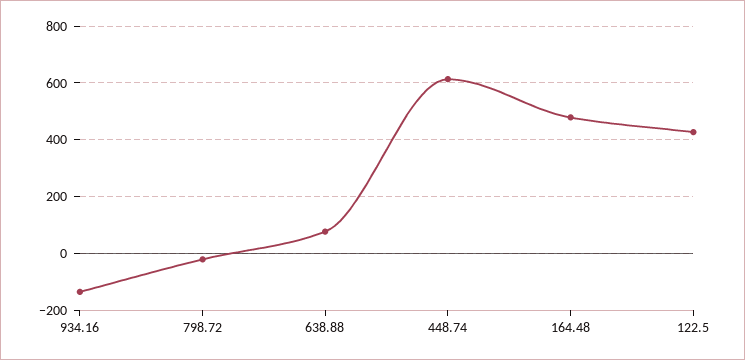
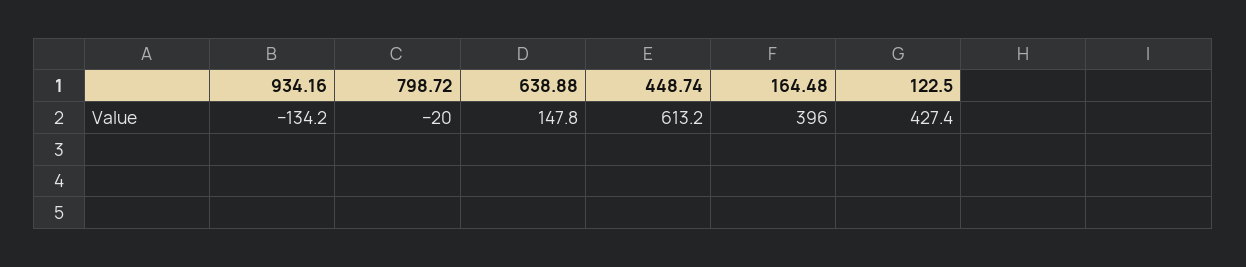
  {
    "934.16": -134.2,
    "798.72": -20,
-   "638.88": 75,
+   "638.88": 147.8,
    "448.74": 613.2,
-   "164.48": 475,
+   "164.48": 396,
    "122.5": 427.4
  }

